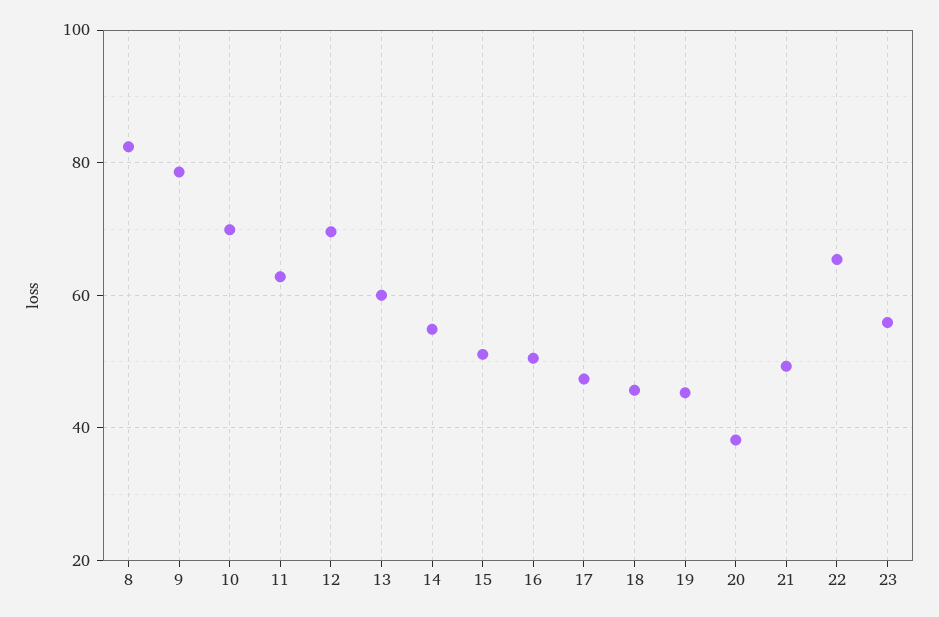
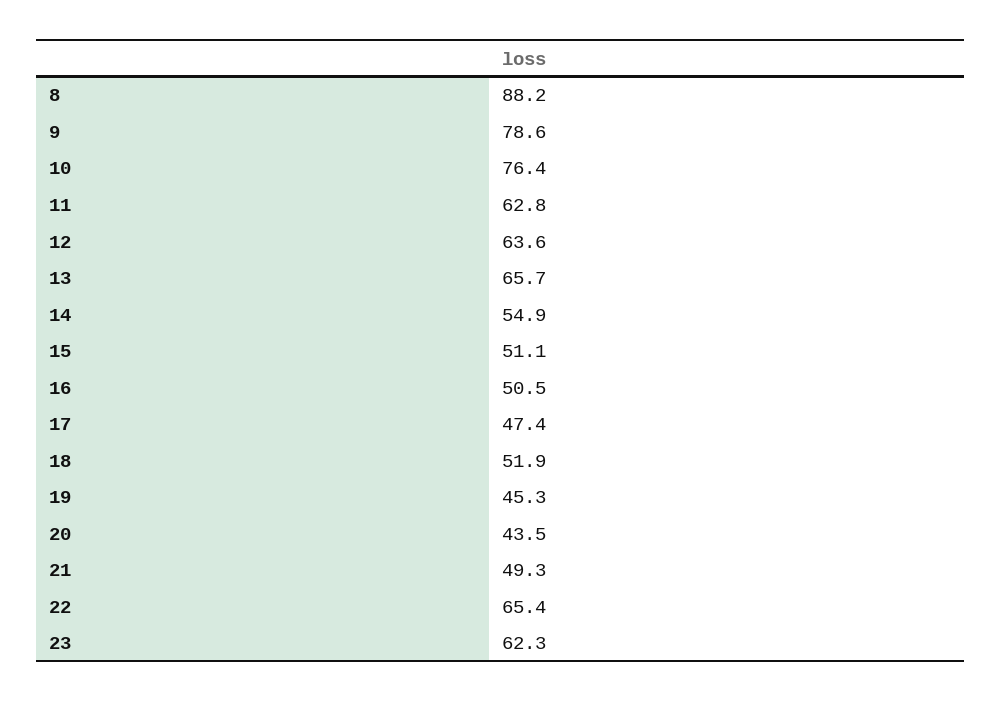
  {
-   "8": 82,
+   "8": 88.2,
    "9": 78.6,
-   "10": 70,
+   "10": 76.4,
    "11": 62.8,
-   "12": 70,
+   "12": 63.6,
-   "13": 60,
+   "13": 65.7,
    "14": 54.9,
    "15": 51.1,
    "16": 50.5,
    "17": 47.4,
-   "18": 46,
+   "18": 51.9,
    "19": 45.3,
-   "20": 38,
+   "20": 43.5,
    "21": 49.3,
    "22": 65.4,
-   "23": 56
+   "23": 62.3
  }

